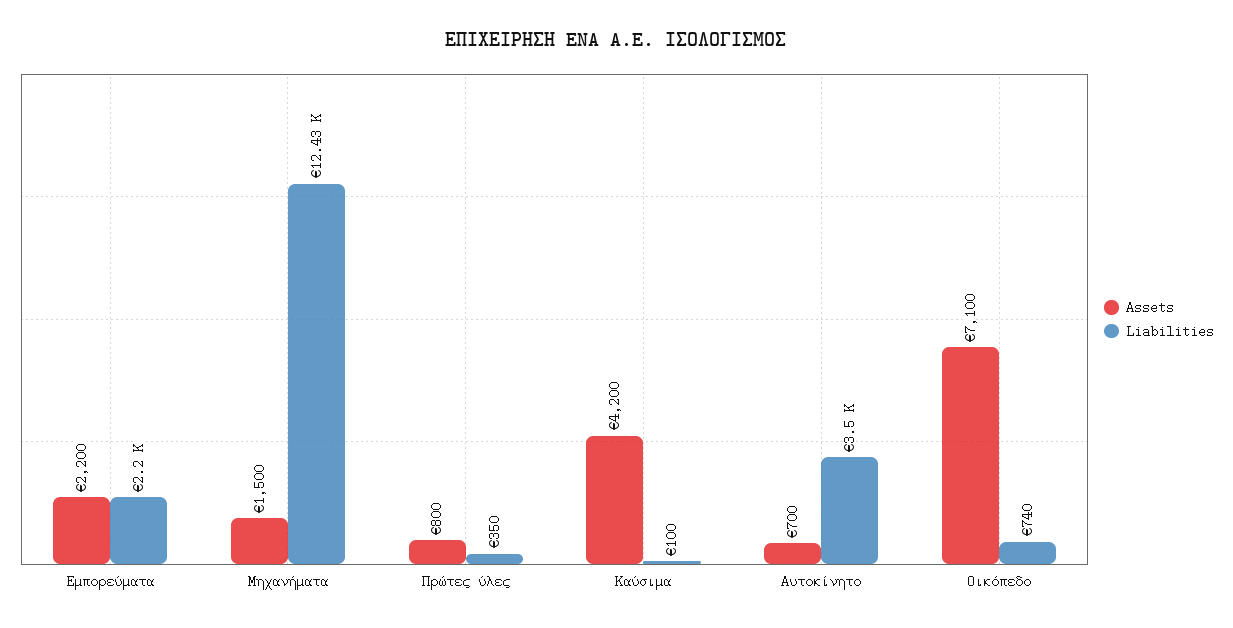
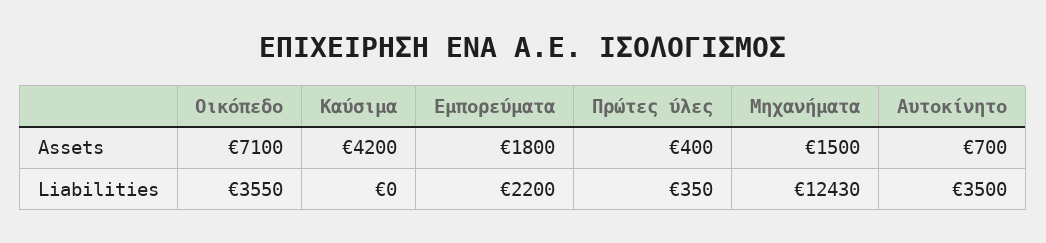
  {
    "Assets": {
-     "Εμπορεύματα": 2200,
+     "Εμπορεύματα": 1800,
      "Μηχανήματα": 1500,
-     "Πρώτες ύλες": 800,
+     "Πρώτες ύλες": 400,
      "Καύσιμα": 4200,
      "Αυτοκίνητο": 700,
      "Οικόπεδο": 7100
    },
    "Liabilities": {
      "Εμπορεύματα": 2200,
      "Μηχανήματα": 12430,
      "Πρώτες ύλες": 350,
-     "Καύσιμα": 100,
+     "Καύσιμα": 0,
      "Αυτοκίνητο": 3500,
-     "Οικόπεδο": 740
+     "Οικόπεδο": 3550
    }
  }

